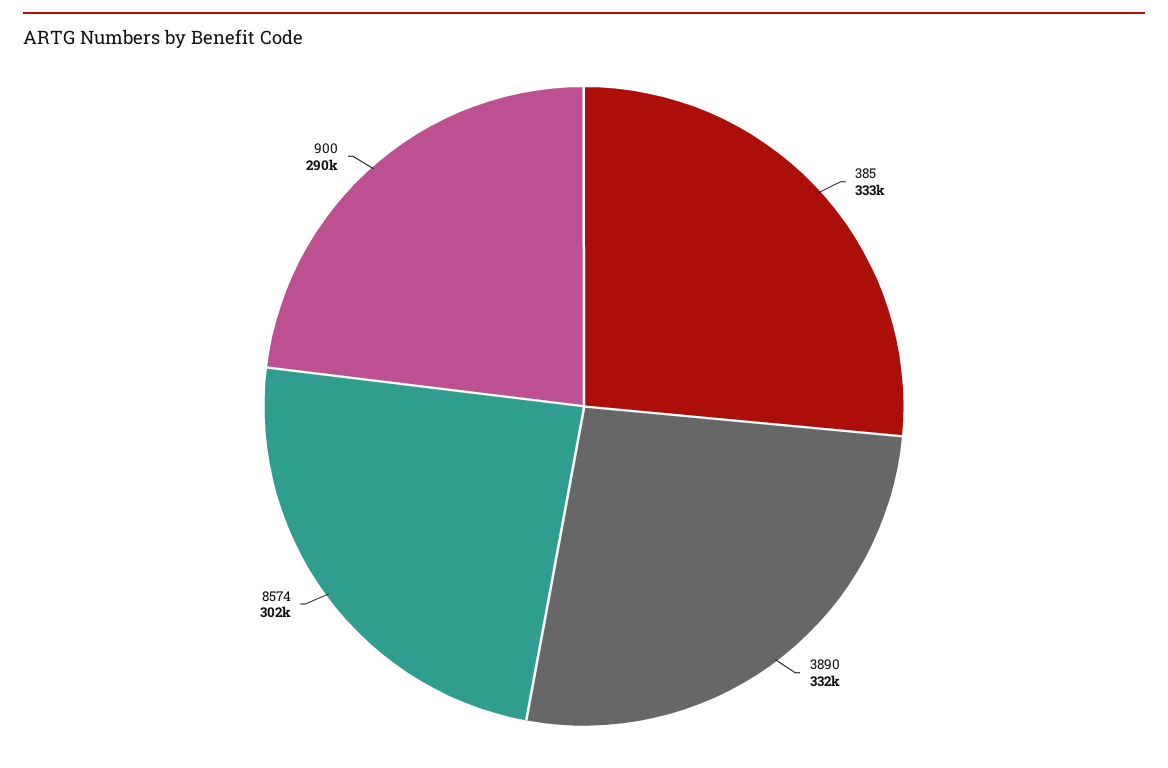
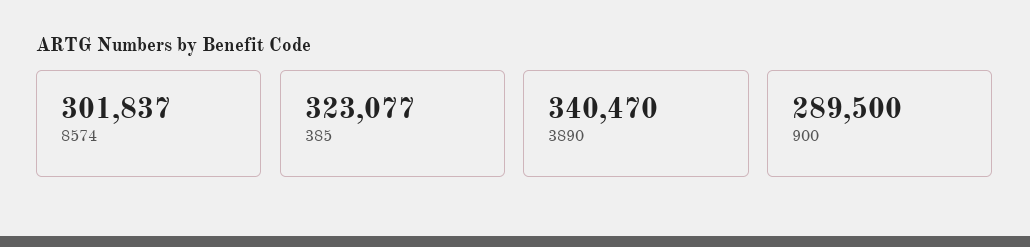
  {
-   "385": 333000,
+   "385": 323077,
-   "3890": 332000,
+   "3890": 340470,
    "8574": 301837,
    "900": 289500
  }

